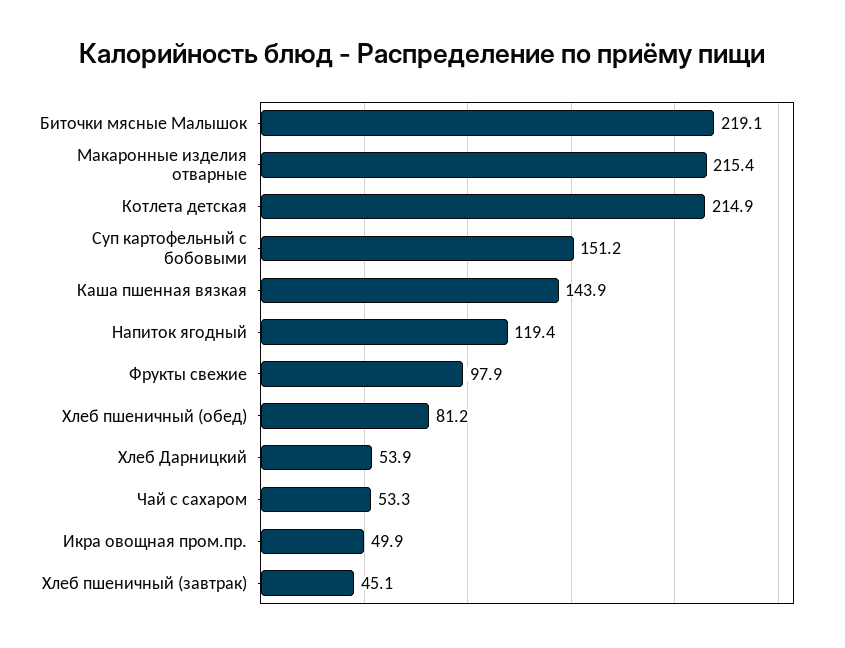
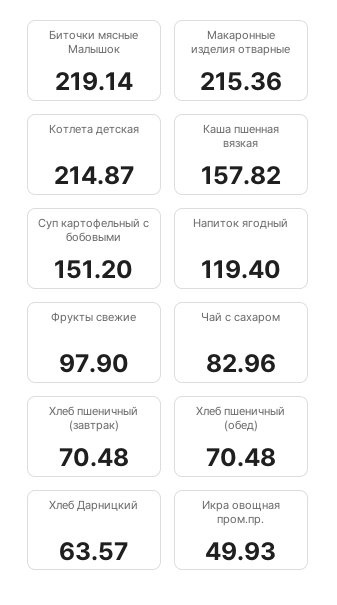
  {
    "Биточки мясные Малышок": 219.14,
    "Макаронные изделия отварные": 215.36,
    "Котлета детская": 214.87,
    "Суп картофельный с бобовыми": 151.2,
-   "Каша пшенная вязкая": 143.9,
+   "Каша пшенная вязкая": 157.82,
    "Напиток ягодный": 119.4,
    "Фрукты свежие": 97.9,
-   "Хлеб пшеничный (обед)": 81.2,
+   "Хлеб пшеничный (обед)": 70.48,
-   "Хлеб Дарницкий": 53.9,
+   "Хлеб Дарницкий": 63.57,
-   "Чай с сахаром": 53.3,
+   "Чай с сахаром": 82.96,
    "Икра овощная пром.пр.": 49.93,
-   "Хлеб пшеничный (завтрак)": 45.1
+   "Хлеб пшеничный (завтрак)": 70.48
  }

